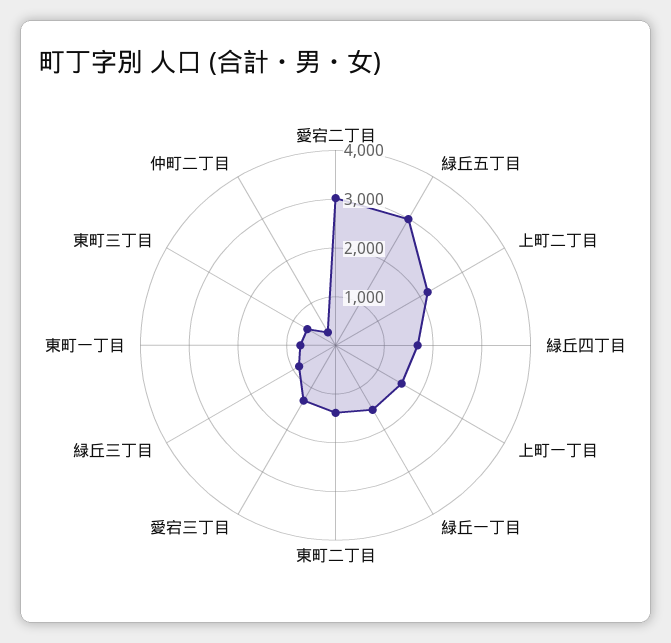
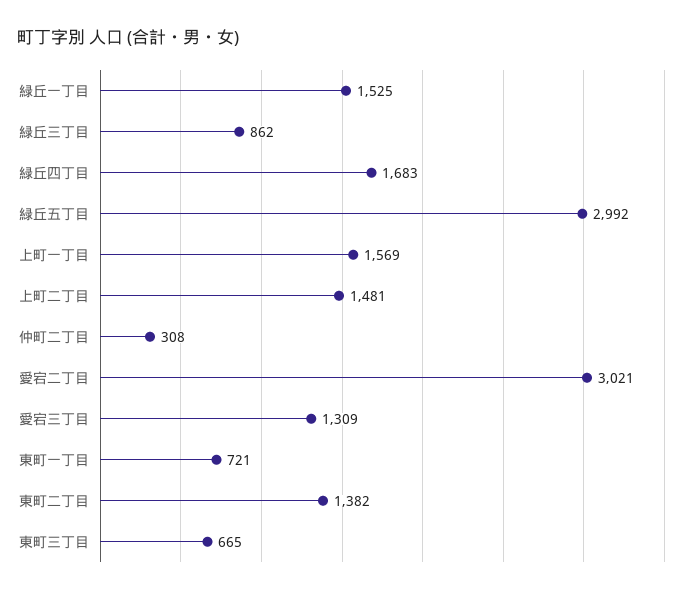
  {
    "愛宕二丁目": 3021,
    "緑丘五丁目": 2992,
-   "上町二丁目": 2200,
+   "上町二丁目": 1481,
    "緑丘四丁目": 1683,
    "上町一丁目": 1569,
    "緑丘一丁目": 1525,
    "東町二丁目": 1382,
    "愛宕三丁目": 1309,
    "緑丘三丁目": 862,
    "東町一丁目": 721,
    "東町三丁目": 665,
    "仲町二丁目": 308
  }

